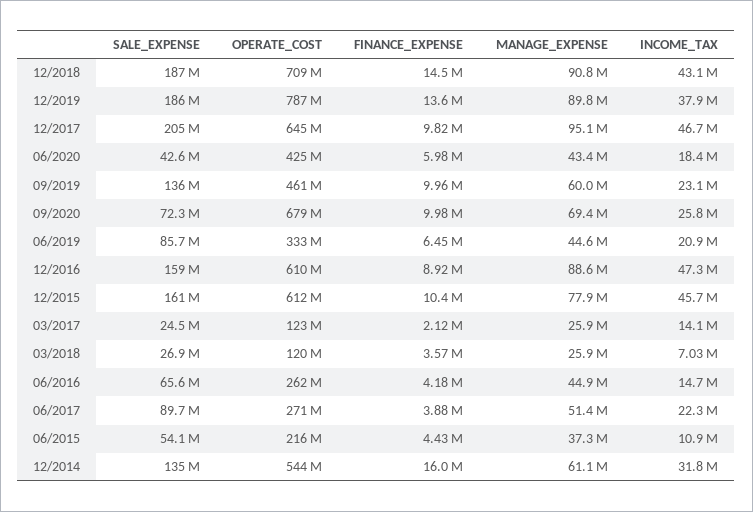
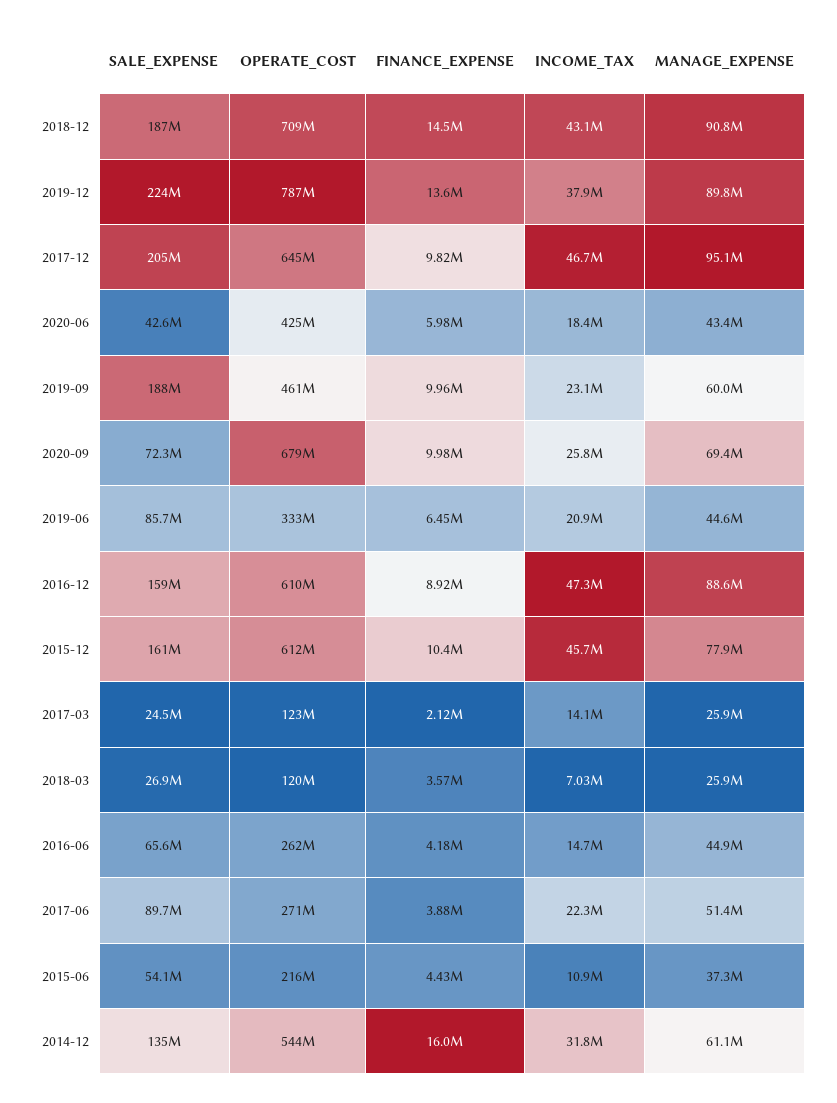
  {
    "SALE_EXPENSE": {
      "12/2018": 187000000,
-     "12/2019": 186000000,
+     "12/2019": 224000000,
      "12/2017": 205000000,
      "06/2020": 42600000,
-     "09/2019": 136000000,
+     "09/2019": 188000000,
      "09/2020": 72300000,
      "06/2019": 85700000,
      "12/2016": 159000000,
      "12/2015": 161000000,
      "03/2017": 24500000,
      "03/2018": 26900000,
      "06/2016": 65600000,
      "06/2017": 89700000,
      "06/2015": 54100000,
      "12/2014": 135000000
    },
    "OPERATE_COST": {
      "12/2018": 709000000,
      "12/2019": 787000000,
      "12/2017": 645000000,
      "06/2020": 425000000,
      "09/2019": 461000000,
      "09/2020": 679000000,
      "06/2019": 333000000,
      "12/2016": 610000000,
      "12/2015": 612000000,
      "03/2017": 123000000,
      "03/2018": 120000000,
      "06/2016": 262000000,
      "06/2017": 271000000,
      "06/2015": 216000000,
      "12/2014": 544000000
    },
    "FINANCE_EXPENSE": {
      "12/2018": 14500000,
      "12/2019": 13600000,
      "12/2017": 9820000,
      "06/2020": 5980000,
      "09/2019": 9960000,
      "09/2020": 9980000,
      "06/2019": 6450000,
      "12/2016": 8920000,
      "12/2015": 10400000,
      "03/2017": 2120000,
      "03/2018": 3570000,
      "06/2016": 4180000,
      "06/2017": 3880000,
      "06/2015": 4430000,
      "12/2014": 16000000
    },
    "MANAGE_EXPENSE": {
      "12/2018": 90800000,
      "12/2019": 89800000,
      "12/2017": 95100000,
      "06/2020": 43400000,
      "09/2019": 60000000,
      "09/2020": 69400000,
      "06/2019": 44600000,
      "12/2016": 88600000,
      "12/2015": 77900000,
      "03/2017": 25900000,
      "03/2018": 25900000,
      "06/2016": 44900000,
      "06/2017": 51400000,
      "06/2015": 37300000,
      "12/2014": 61100000
    },
    "INCOME_TAX": {
      "12/2018": 43100000,
      "12/2019": 37900000,
      "12/2017": 46700000,
      "06/2020": 18400000,
      "09/2019": 23100000,
      "09/2020": 25800000,
      "06/2019": 20900000,
      "12/2016": 47300000,
      "12/2015": 45700000,
      "03/2017": 14100000,
      "03/2018": 7030000,
      "06/2016": 14700000,
      "06/2017": 22300000,
      "06/2015": 10900000,
      "12/2014": 31800000
    }
  }

